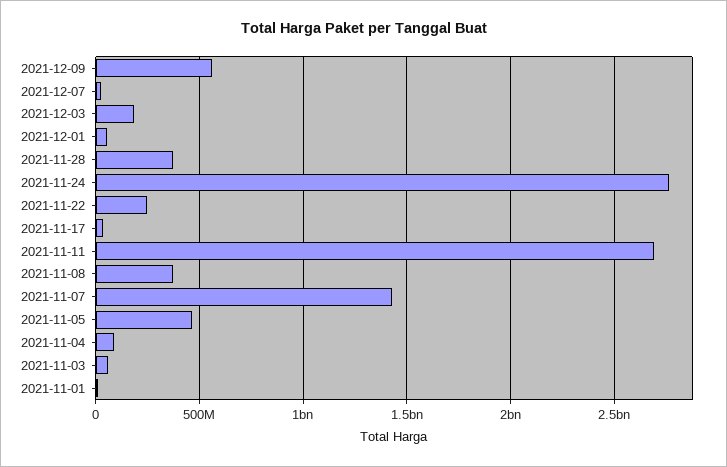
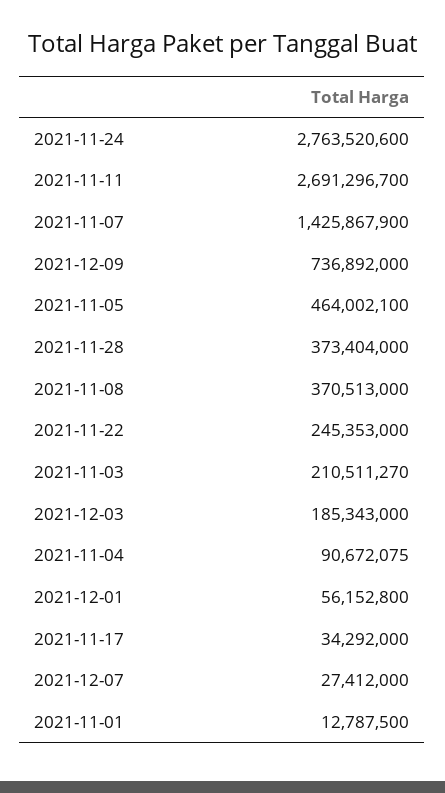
  {
-   "2021-12-09": 550000000,
+   "2021-12-09": 736892000,
    "2021-12-07": 27412000,
    "2021-12-03": 185343000,
    "2021-12-01": 56152800,
    "2021-11-28": 373404000,
    "2021-11-24": 2763520600,
    "2021-11-22": 245353000,
    "2021-11-17": 34292000,
    "2021-11-11": 2691296700,
    "2021-11-08": 370513000,
    "2021-11-07": 1425867900,
    "2021-11-05": 464002100,
    "2021-11-04": 90672075,
-   "2021-11-03": 50000000,
+   "2021-11-03": 210511270,
    "2021-11-01": 12787500
  }

